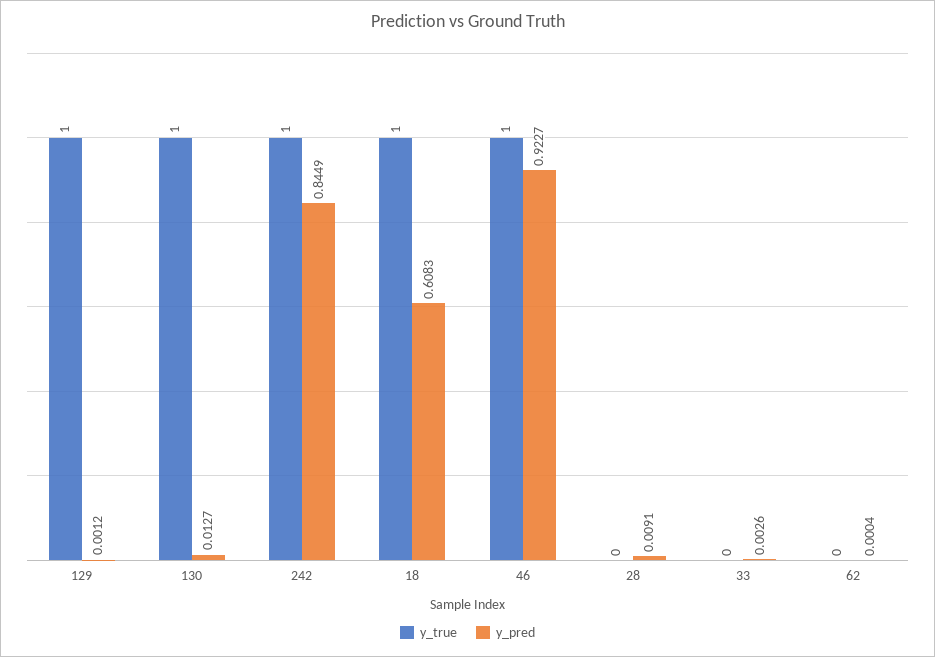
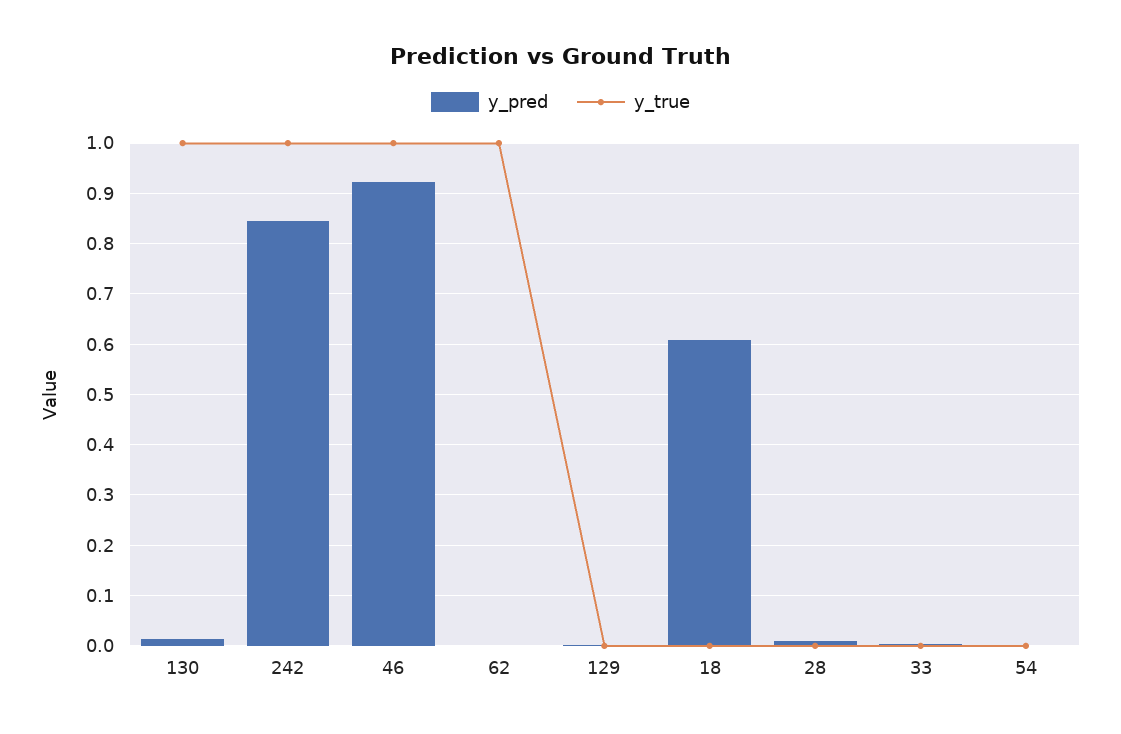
  {
    "y_true": {
-     "129": 1,
+     "129": 0,
      "130": 1,
      "242": 1,
-     "18": 1,
+     "18": 0,
      "46": 1,
      "28": 0,
      "33": 0,
-     "62": 0
+     "62": 1,
+     "54": 0
    },
    "y_pred": {
      "129": 0.0012,
      "130": 0.0127,
      "242": 0.8449,
      "18": 0.6083,
      "46": 0.9227,
      "28": 0.0091,
      "33": 0.0026,
-     "62": 0.0004
+     "62": 0.0004,
+     "54": 0
    }
  }

